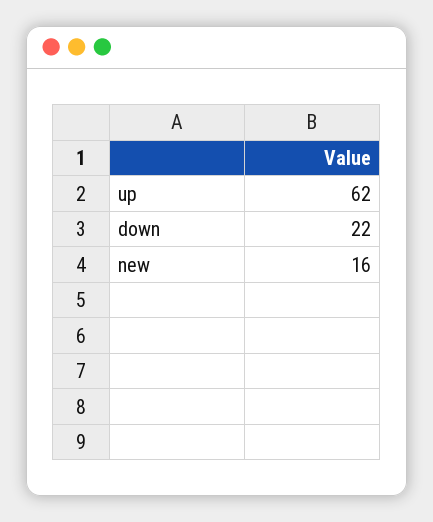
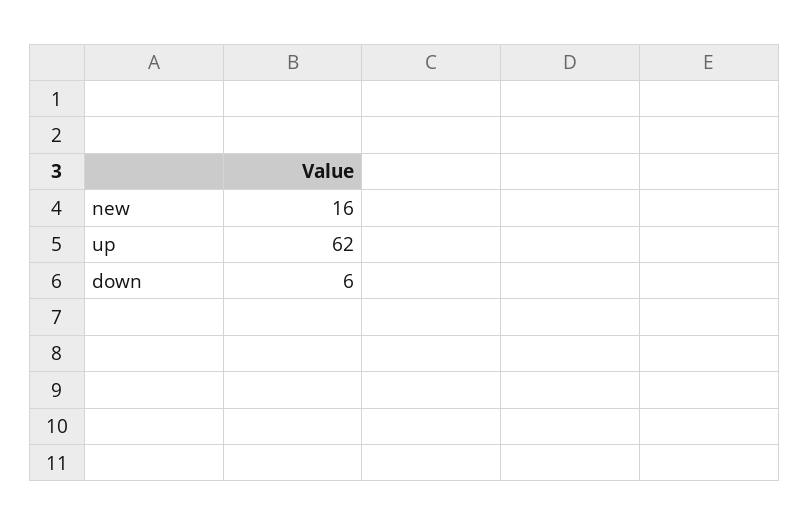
  {
    "up": 62,
-   "down": 22,
+   "down": 6,
    "new": 16
  }

